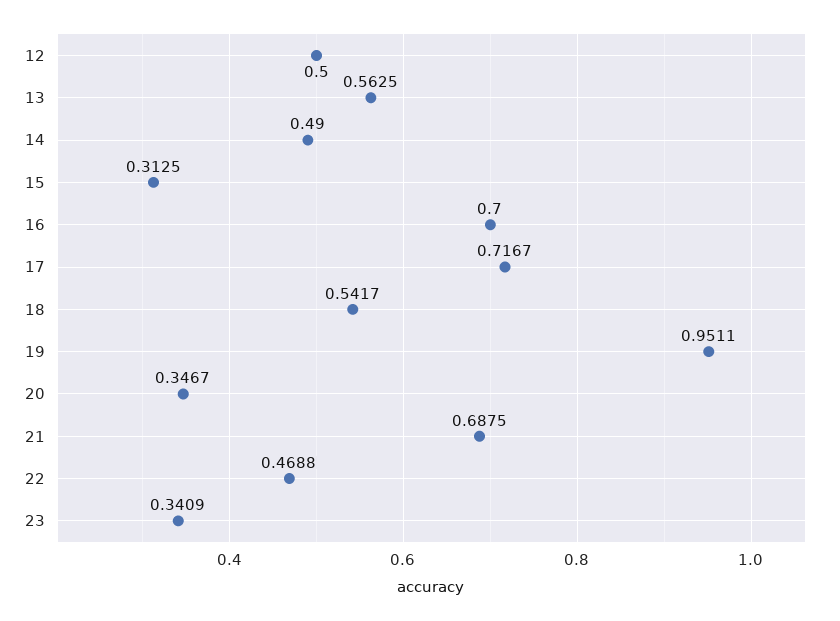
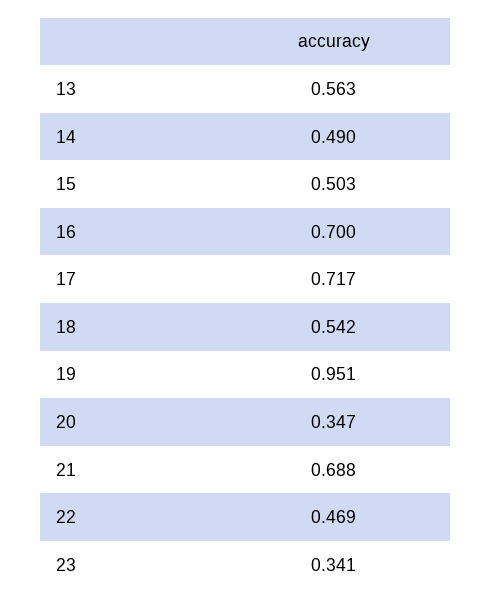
  {
-   "12": 0.5,
    "13": 0.5625,
    "14": 0.49,
-   "15": 0.3125,
+   "15": 0.503,
    "16": 0.7,
    "17": 0.7167,
    "18": 0.5417,
    "19": 0.9511,
    "20": 0.3467,
    "21": 0.6875,
    "22": 0.4688,
    "23": 0.3409
  }

